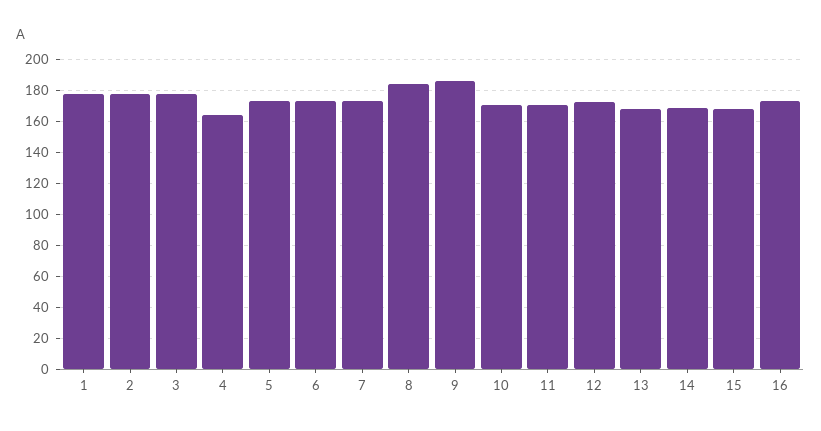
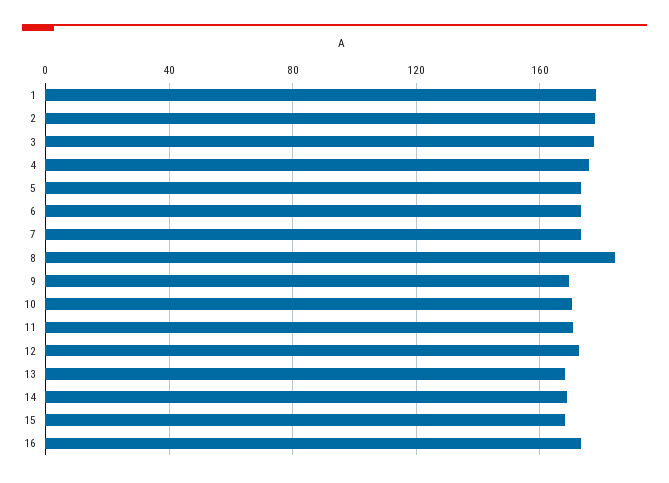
  {
    "1": 180,
    "2": 180,
    "3": 180,
-   "4": 165,
+   "4": 175,
    "5": 175,
    "6": 175,
    "7": 175,
    "8": 185,
-   "9": 185,
+   "9": 170,
    "10": 170,
    "11": 170,
    "12": 175,
    "13": 170,
    "14": 170,
    "15": 170,
    "16": 175
  }

